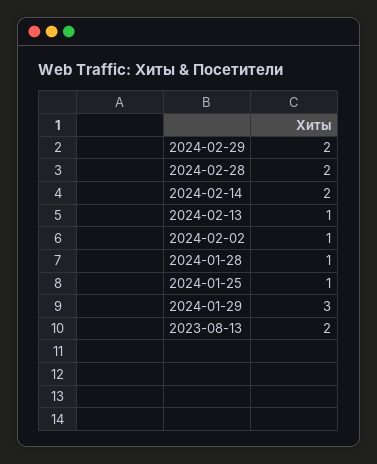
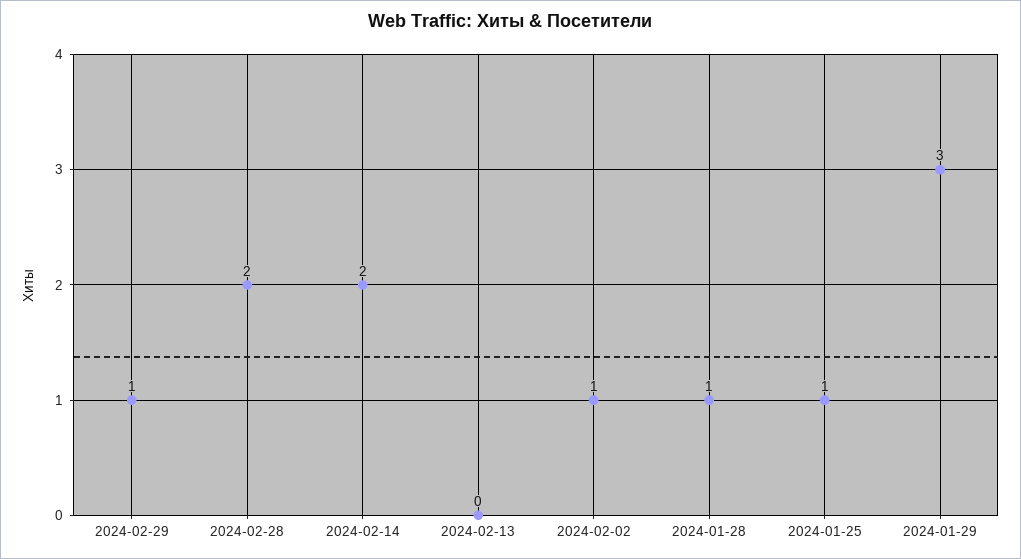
  {
-   "2024-02-29": 2,
+   "2024-02-29": 1,
    "2024-02-28": 2,
    "2024-02-14": 2,
-   "2024-02-13": 1,
+   "2024-02-13": 0,
    "2024-02-02": 1,
    "2024-01-28": 1,
    "2024-01-25": 1,
-   "2024-01-29": 3,
+   "2024-01-29": 3
-   "2023-08-13": 2
  }

